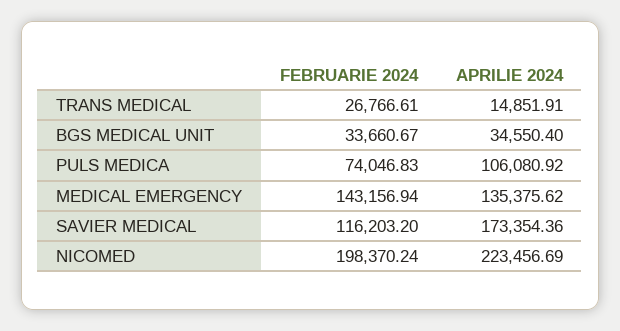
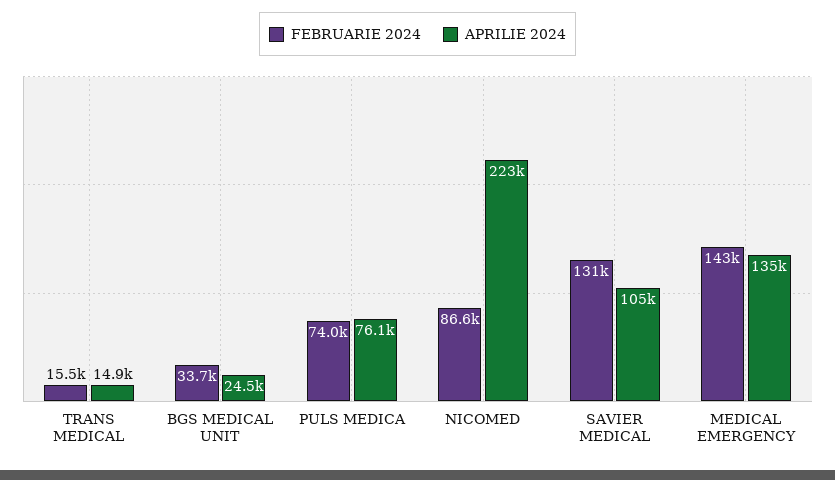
  {
    "FEBRUARIE 2024": {
-     "TRANS MEDICAL": 26766.61,
+     "TRANS MEDICAL": 15500,
      "BGS MEDICAL UNIT": 33660.67,
      "PULS MEDICA": 74046.83,
      "MEDICAL EMERGENCY": 143156.94,
-     "SAVIER MEDICAL": 116203.2,
+     "SAVIER MEDICAL": 131000,
-     "NICOMED": 198370.24
+     "NICOMED": 86600
    },
    "APRILIE 2024": {
      "TRANS MEDICAL": 14851.91,
-     "BGS MEDICAL UNIT": 34550.4,
+     "BGS MEDICAL UNIT": 24500,
-     "PULS MEDICA": 106080.92,
+     "PULS MEDICA": 76100,
      "MEDICAL EMERGENCY": 135375.62,
-     "SAVIER MEDICAL": 173354.36,
+     "SAVIER MEDICAL": 105000,
      "NICOMED": 223456.69
    }
  }

